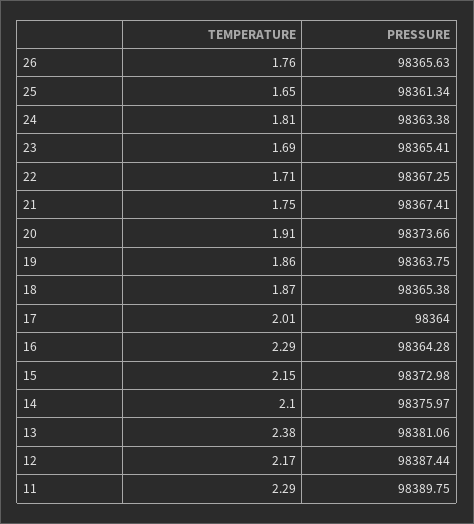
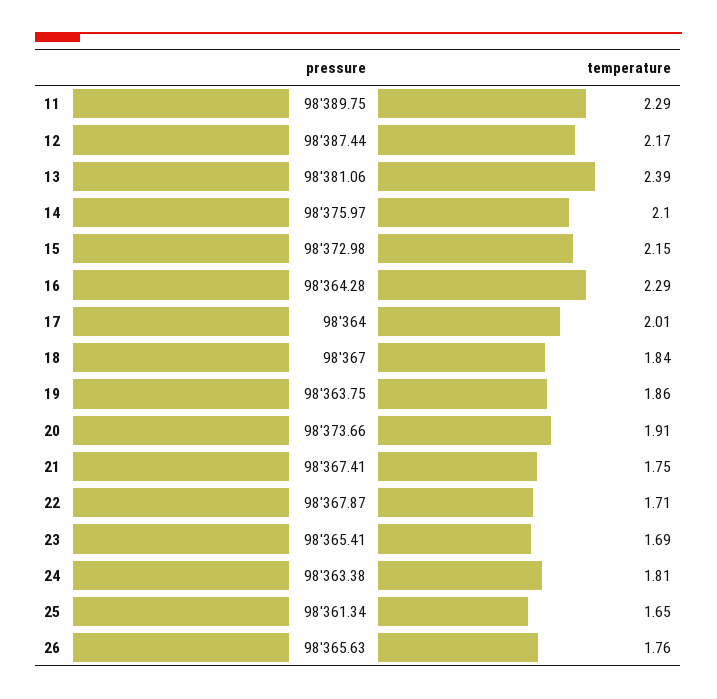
  {
    "TEMPERATURE": {
      "26": 1.76,
      "25": 1.65,
      "24": 1.81,
      "23": 1.69,
      "22": 1.71,
      "21": 1.75,
      "20": 1.91,
      "19": 1.86,
-     "18": 1.87,
+     "18": 1.84,
      "17": 2.01,
      "16": 2.29,
      "15": 2.15,
      "14": 2.1,
-     "13": 2.38,
+     "13": 2.39,
      "12": 2.17,
      "11": 2.29
    },
    "PRESSURE": {
      "26": 98365.63,
      "25": 98361.34,
      "24": 98363.38,
      "23": 98365.41,
-     "22": 98367.25,
+     "22": 98367.87,
      "21": 98367.41,
      "20": 98373.66,
      "19": 98363.75,
-     "18": 98365.38,
+     "18": 98367,
      "17": 98364,
      "16": 98364.28,
      "15": 98372.98,
      "14": 98375.97,
      "13": 98381.06,
      "12": 98387.44,
      "11": 98389.75
    }
  }

